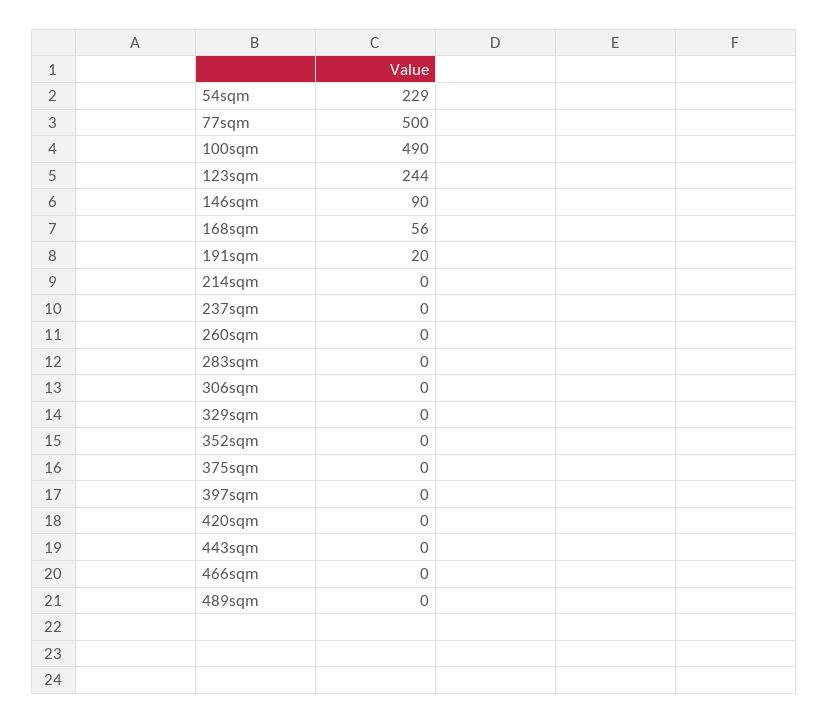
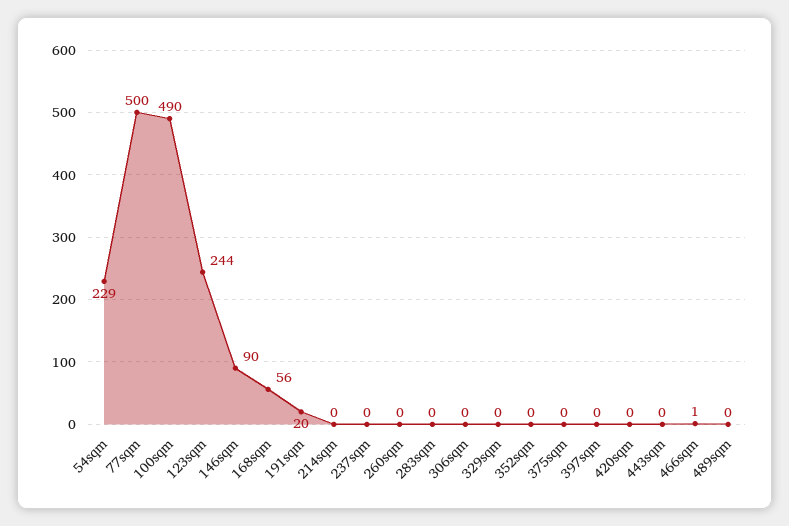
  {
    "54sqm": 229,
    "77sqm": 500,
    "100sqm": 490,
    "123sqm": 244,
    "146sqm": 90,
    "168sqm": 56,
    "191sqm": 20,
    "214sqm": 0,
    "237sqm": 0,
    "260sqm": 0,
    "283sqm": 0,
    "306sqm": 0,
    "329sqm": 0,
    "352sqm": 0,
    "375sqm": 0,
    "397sqm": 0,
    "420sqm": 0,
    "443sqm": 0,
-   "466sqm": 0,
+   "466sqm": 1,
    "489sqm": 0
  }

